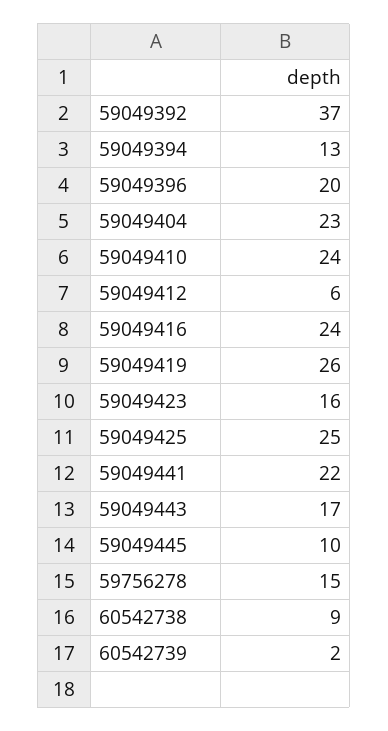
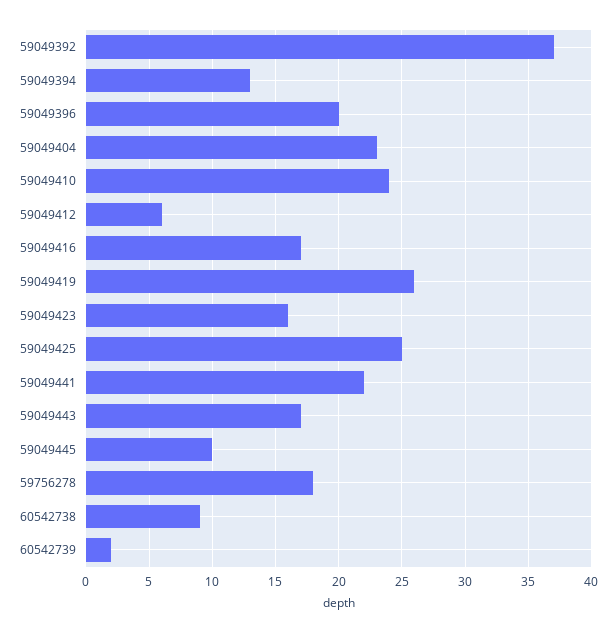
  {
    "59049392": 37,
    "59049394": 13,
    "59049396": 20,
    "59049404": 23,
    "59049410": 24,
    "59049412": 6,
-   "59049416": 24,
+   "59049416": 17,
    "59049419": 26,
    "59049423": 16,
    "59049425": 25,
    "59049441": 22,
    "59049443": 17,
    "59049445": 10,
-   "59756278": 15,
+   "59756278": 18,
    "60542738": 9,
    "60542739": 2
  }

